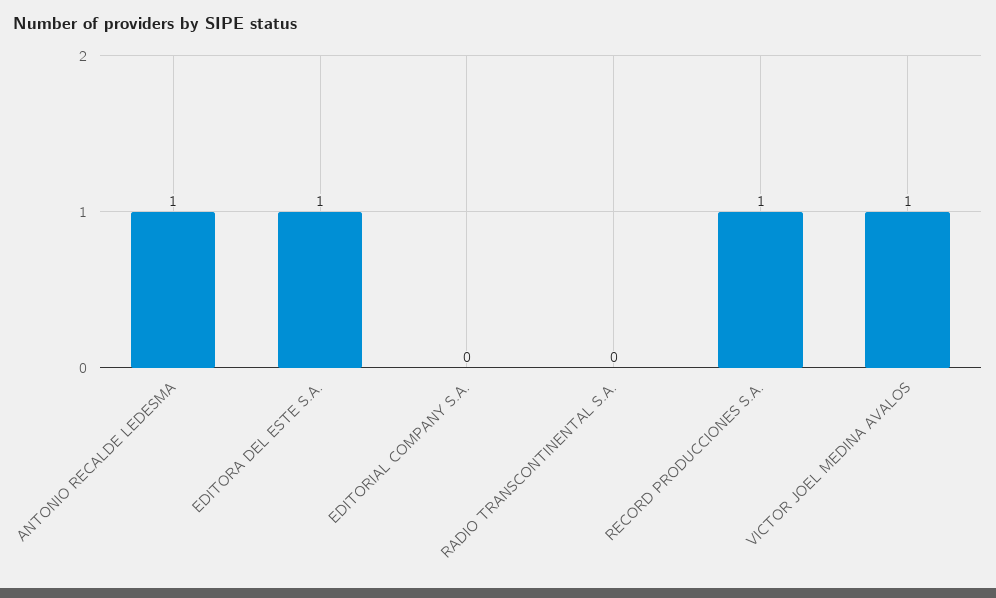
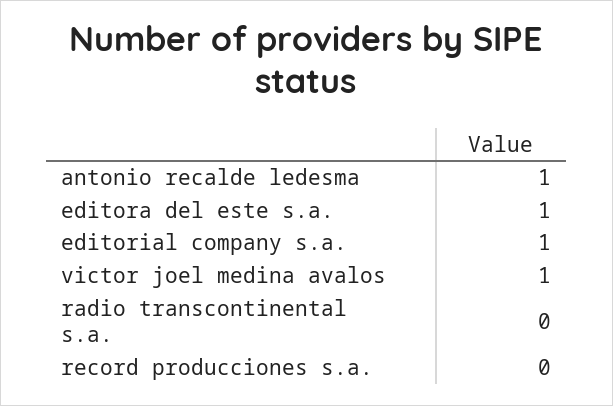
  {
    "ANTONIO RECALDE LEDESMA": 1,
    "EDITORA DEL ESTE S.A.": 1,
-   "EDITORIAL COMPANY S.A.": 0,
+   "EDITORIAL COMPANY S.A.": 1,
    "RADIO TRANSCONTINENTAL S.A.": 0,
-   "RECORD PRODUCCIONES S.A.": 1,
+   "RECORD PRODUCCIONES S.A.": 0,
    "VICTOR JOEL MEDINA AVALOS": 1
  }

